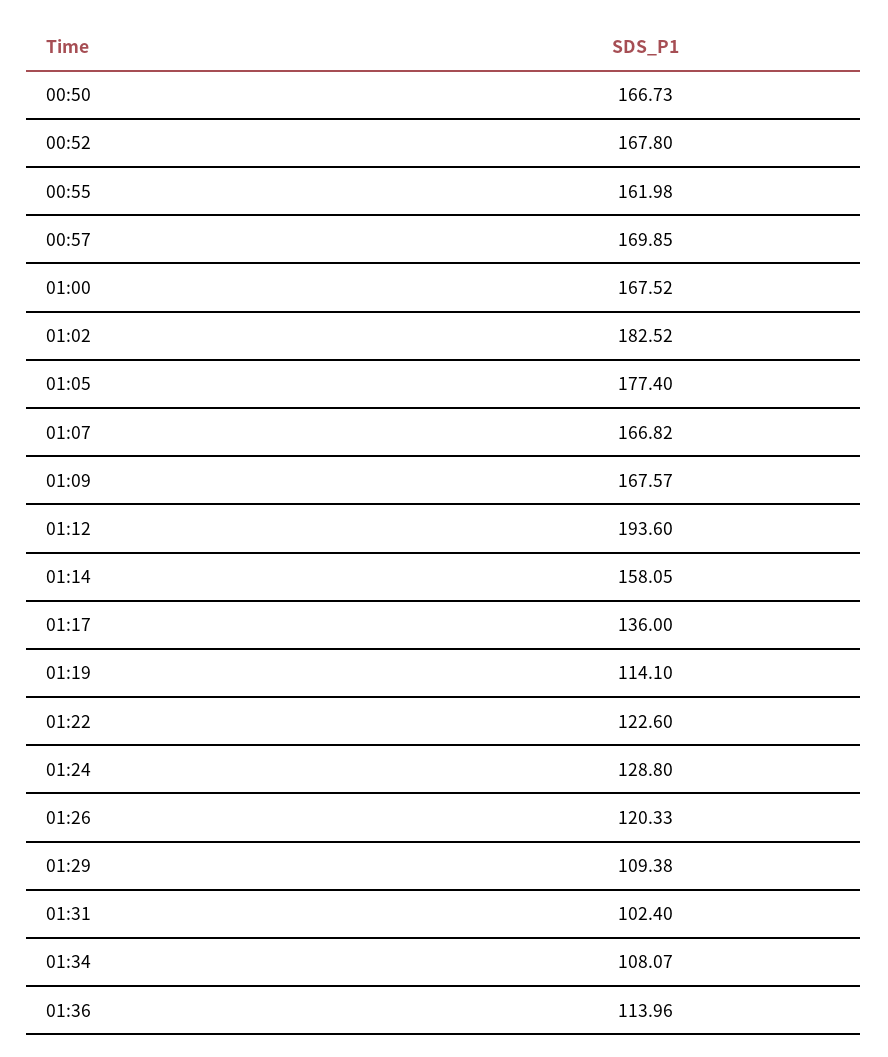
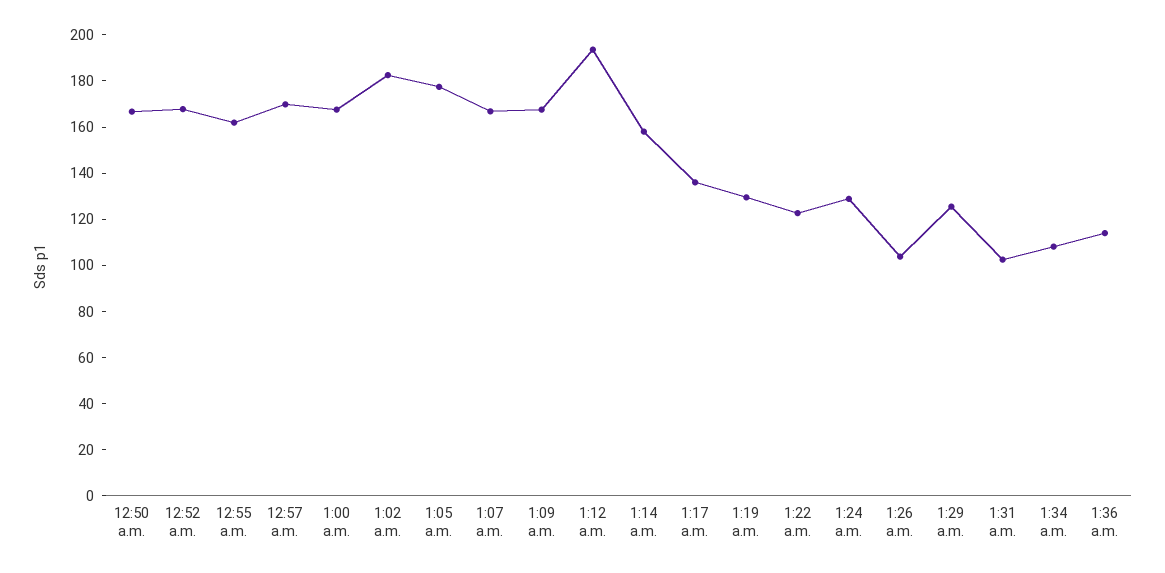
  {
    "00:50": 166.73,
    "00:52": 167.8,
    "00:55": 161.98,
    "00:57": 169.85,
    "01:00": 167.52,
    "01:02": 182.52,
    "01:05": 177.4,
    "01:07": 166.82,
    "01:09": 167.57,
    "01:12": 193.6,
    "01:14": 158.05,
    "01:17": 136,
-   "01:19": 114.1,
+   "01:19": 130,
    "01:22": 122.6,
    "01:24": 128.8,
-   "01:26": 120.33,
+   "01:26": 105,
-   "01:29": 109.38,
+   "01:29": 125,
    "01:31": 102.4,
    "01:34": 108.07,
    "01:36": 113.96
  }

